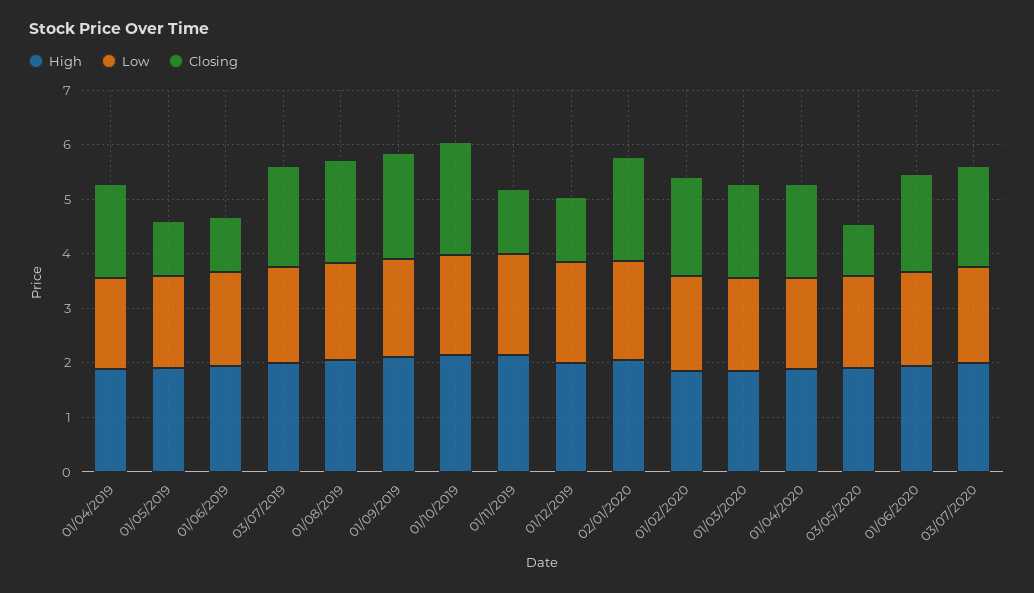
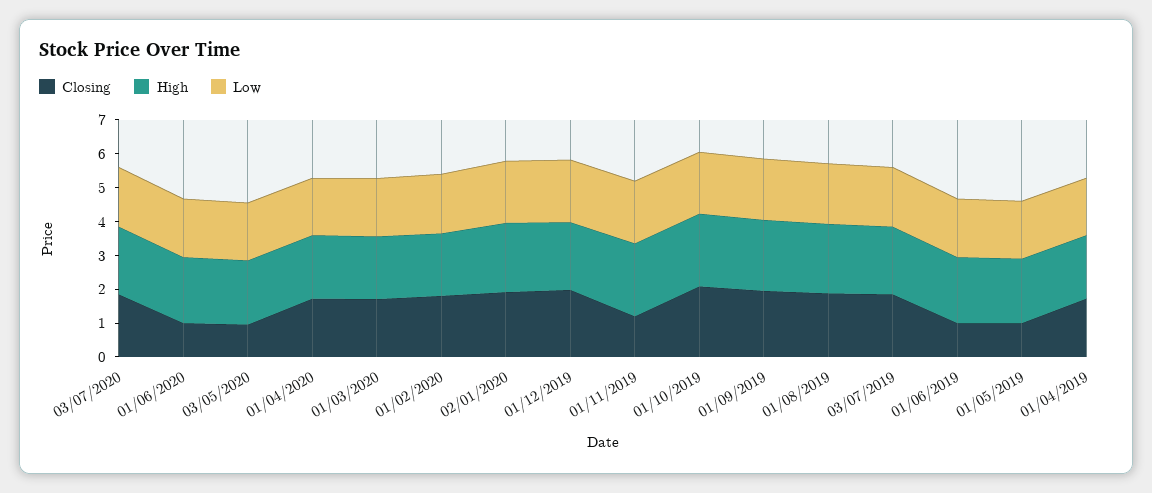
  {
    "High": {
      "01/04/2019": 1.8,
      "01/05/2019": 2,
      "01/06/2019": 2,
      "03/07/2019": 2,
      "01/08/2019": 2,
      "01/09/2019": 2.2,
      "01/10/2019": 2.2,
      "01/11/2019": 2.2,
      "01/12/2019": 2,
      "02/01/2020": 2,
      "01/02/2020": 1.8,
      "01/03/2020": 1.8,
      "01/04/2020": 1.8,
      "03/05/2020": 2,
      "01/06/2020": 2,
      "03/07/2020": 2
    },
    "Low": {
      "01/04/2019": 1.6,
      "01/05/2019": 1.8,
      "01/06/2019": 1.8,
      "03/07/2019": 1.8,
      "01/08/2019": 1.8,
      "01/09/2019": 1.8,
      "01/10/2019": 1.8,
      "01/11/2019": 1.8,
      "01/12/2019": 1.8,
      "02/01/2020": 1.8,
      "01/02/2020": 1.8,
      "01/03/2020": 1.8,
      "01/04/2020": 1.6,
      "03/05/2020": 1.8,
      "01/06/2020": 1.8,
      "03/07/2020": 1.8
    },
    "Closing": {
      "01/04/2019": 1.8,
      "01/05/2019": 1,
      "01/06/2019": 1,
      "03/07/2019": 1.8,
      "01/08/2019": 1.8,
      "01/09/2019": 2,
      "01/10/2019": 2,
      "01/11/2019": 1.2,
-     "01/12/2019": 1.2,
+     "01/12/2019": 2,
      "02/01/2020": 2,
      "01/02/2020": 1.8,
      "01/03/2020": 1.8,
      "01/04/2020": 1.8,
      "03/05/2020": 1,
-     "01/06/2020": 1.8,
+     "01/06/2020": 1,
      "03/07/2020": 1.8
    }
  }

